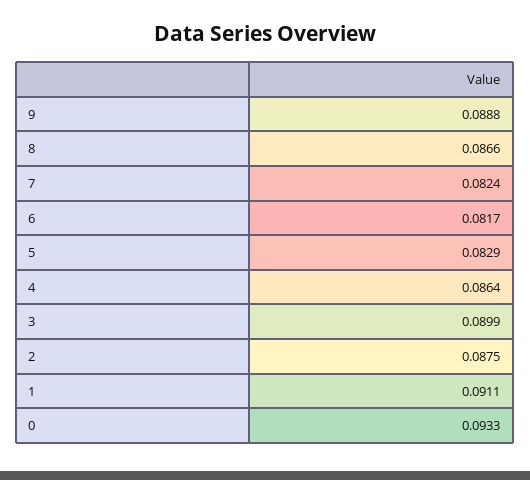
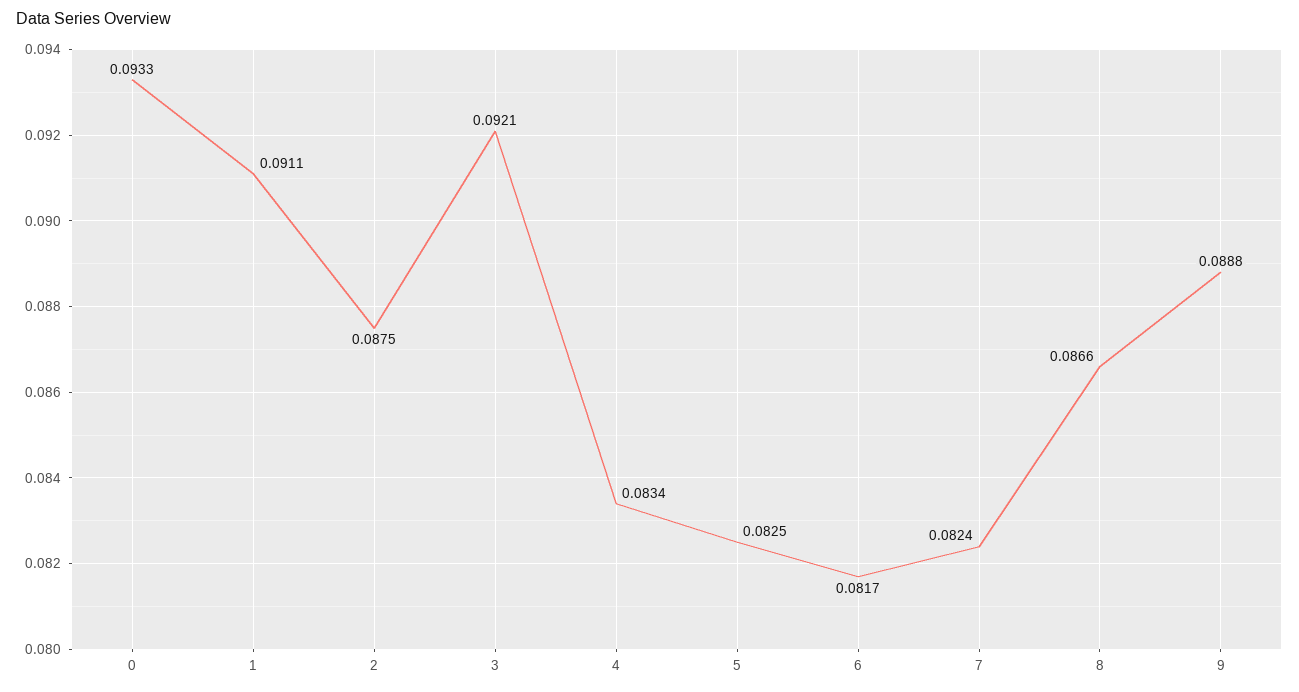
  {
    "9": 0.0888,
    "8": 0.0866,
    "7": 0.0824,
    "6": 0.0817,
-   "5": 0.0829,
+   "5": 0.0825,
-   "4": 0.0864,
+   "4": 0.0834,
-   "3": 0.0899,
+   "3": 0.0921,
    "2": 0.0875,
    "1": 0.0911,
    "0": 0.0933
  }

